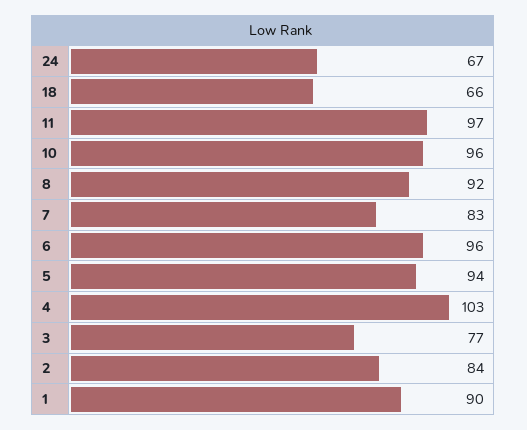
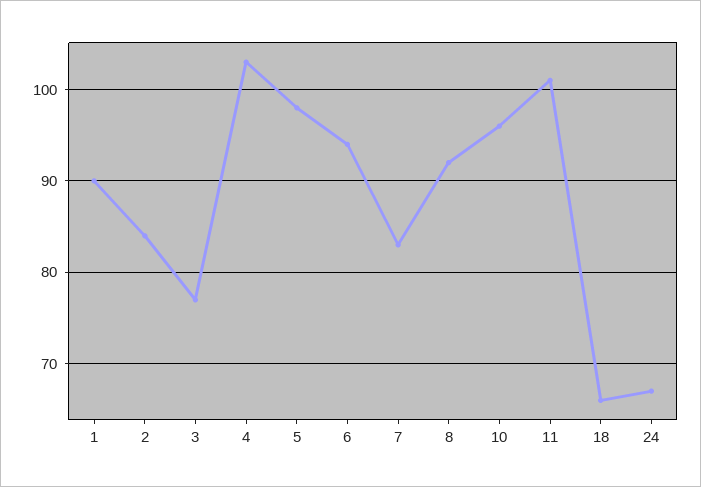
  {
    "24": 67,
    "18": 66,
-   "11": 97,
+   "11": 101,
    "10": 96,
    "8": 92,
    "7": 83,
-   "6": 96,
+   "6": 94,
-   "5": 94,
+   "5": 98,
    "4": 103,
    "3": 77,
    "2": 84,
    "1": 90
  }

